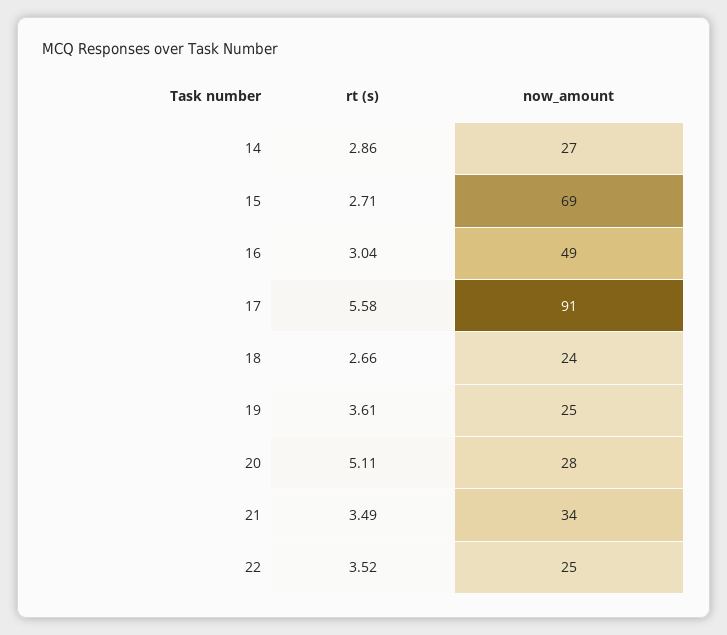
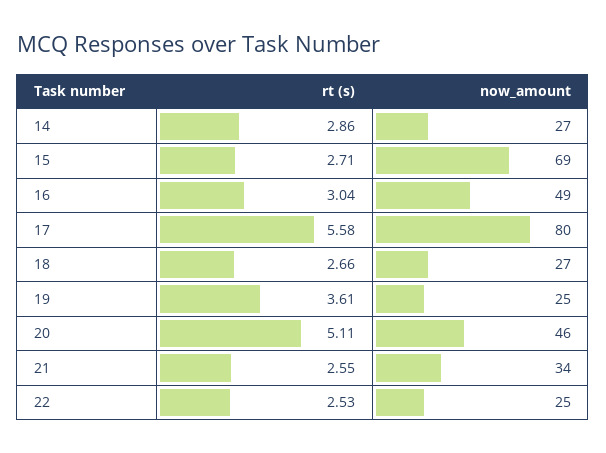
  {
    "rt (s)": {
      "14": 2.86,
      "15": 2.71,
      "16": 3.04,
      "17": 5.58,
      "18": 2.66,
      "19": 3.61,
      "20": 5.11,
-     "21": 3.49,
+     "21": 2.55,
-     "22": 3.52
+     "22": 2.53
    },
    "now_amount": {
      "14": 27,
      "15": 69,
      "16": 49,
-     "17": 91,
+     "17": 80,
-     "18": 24,
+     "18": 27,
      "19": 25,
-     "20": 28,
+     "20": 46,
      "21": 34,
      "22": 25
    }
  }

